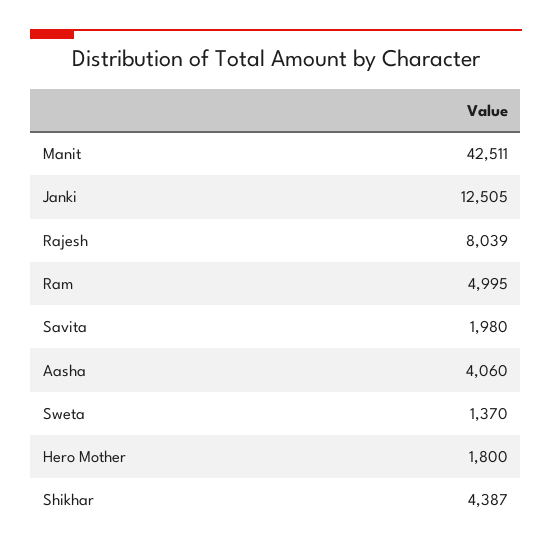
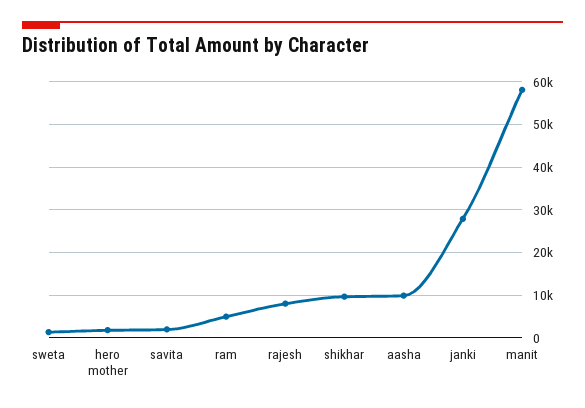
  {
-   "Manit": 42511,
+   "Manit": 58000,
-   "Janki": 12505,
+   "Janki": 28000,
    "Rajesh": 8039,
    "Ram": 4995,
    "Savita": 1980,
-   "Aasha": 4060,
+   "Aasha": 10000,
    "Sweta": 1370,
    "Hero Mother": 1800,
-   "Shikhar": 4387
+   "Shikhar": 10000
  }

